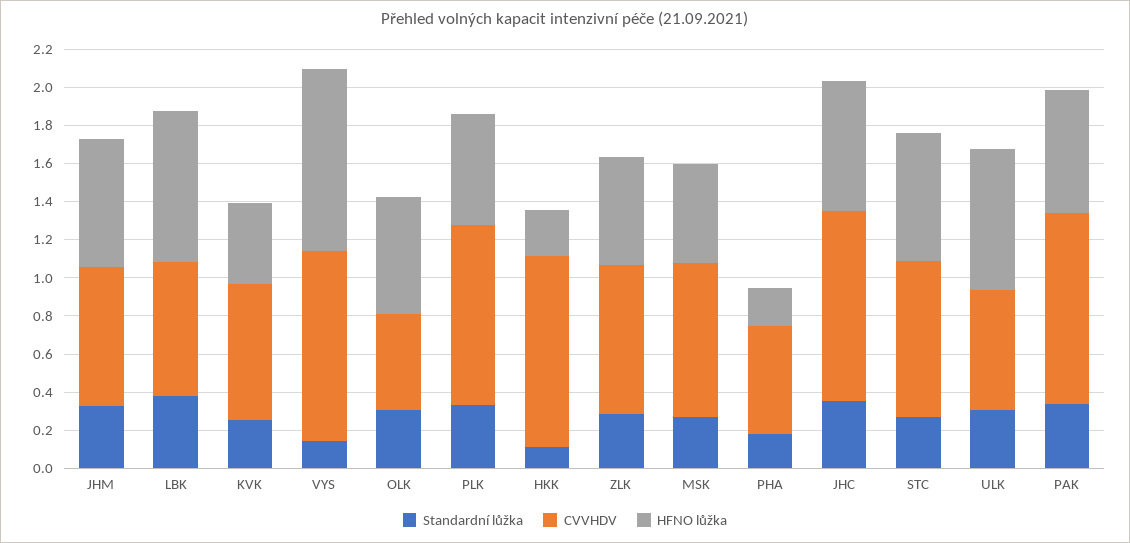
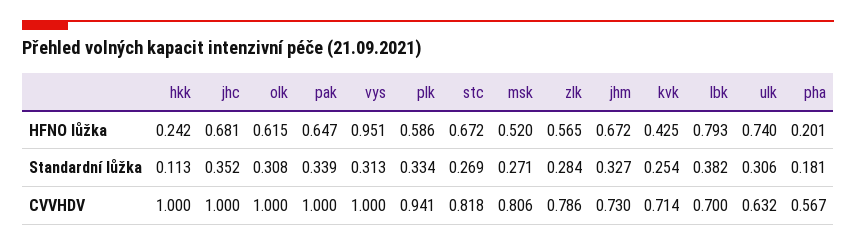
  {
    "Standardní lůžka": {
      "JHM": 0.327,
      "LBK": 0.382,
      "KVK": 0.254,
-     "VYS": 0.15,
+     "VYS": 0.313,
      "OLK": 0.308,
      "PLK": 0.334,
      "HKK": 0.113,
      "ZLK": 0.284,
      "MSK": 0.271,
      "PHA": 0.181,
      "JHC": 0.352,
      "STC": 0.269,
      "ULK": 0.306,
      "PAK": 0.339
    },
    "CVVHDV": {
      "JHM": 0.73,
      "LBK": 0.7,
      "KVK": 0.714,
      "VYS": 1,
-     "OLK": 0.5,
+     "OLK": 1,
      "PLK": 0.941,
      "HKK": 1,
      "ZLK": 0.786,
      "MSK": 0.806,
      "PHA": 0.567,
      "JHC": 1,
      "STC": 0.818,
      "ULK": 0.632,
      "PAK": 1
    },
    "HFNO lůžka": {
      "JHM": 0.672,
      "LBK": 0.793,
      "KVK": 0.425,
      "VYS": 0.951,
      "OLK": 0.615,
      "PLK": 0.586,
      "HKK": 0.242,
      "ZLK": 0.565,
      "MSK": 0.52,
      "PHA": 0.201,
      "JHC": 0.681,
      "STC": 0.672,
      "ULK": 0.74,
      "PAK": 0.647
    }
  }

